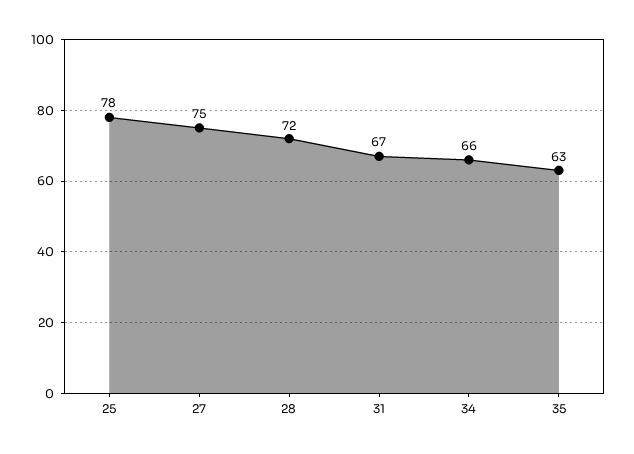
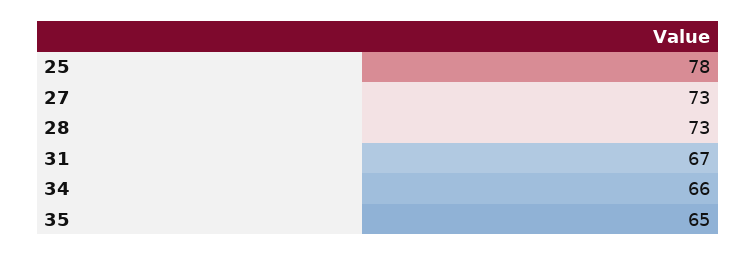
  {
    "25": 78,
-   "27": 75,
+   "27": 73,
-   "28": 72,
+   "28": 73,
    "31": 67,
    "34": 66,
-   "35": 63
+   "35": 65
  }

